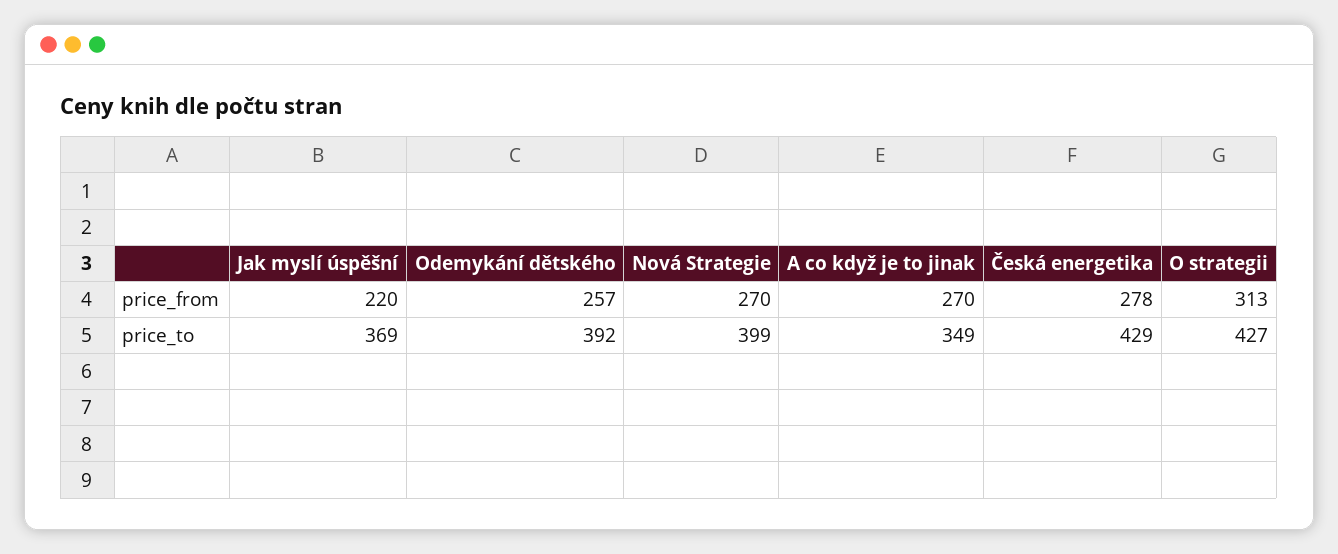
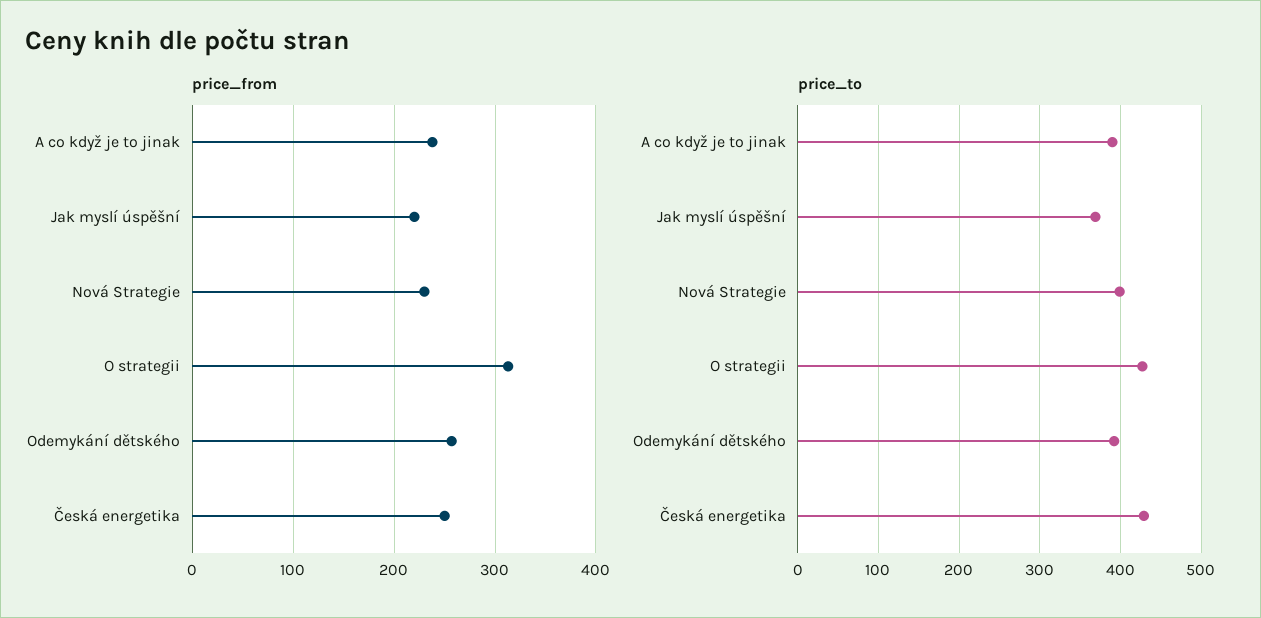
  {
    "price_from": {
      "Jak myslí úspěšní": 220,
      "Odemykání dětského": 257,
-     "Nová Strategie": 270,
+     "Nová Strategie": 230,
-     "A co když je to jinak": 270,
+     "A co když je to jinak": 240,
-     "Česká energetika": 278,
+     "Česká energetika": 250,
      "O strategii": 313
    },
    "price_to": {
      "Jak myslí úspěšní": 369,
      "Odemykání dětského": 392,
      "Nová Strategie": 399,
-     "A co když je to jinak": 349,
+     "A co když je to jinak": 390,
      "Česká energetika": 429,
      "O strategii": 427
    }
  }

